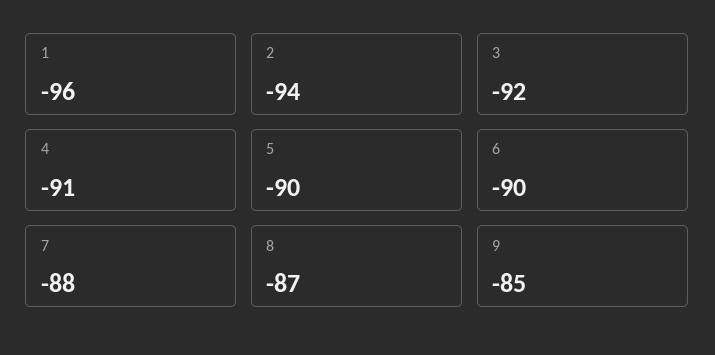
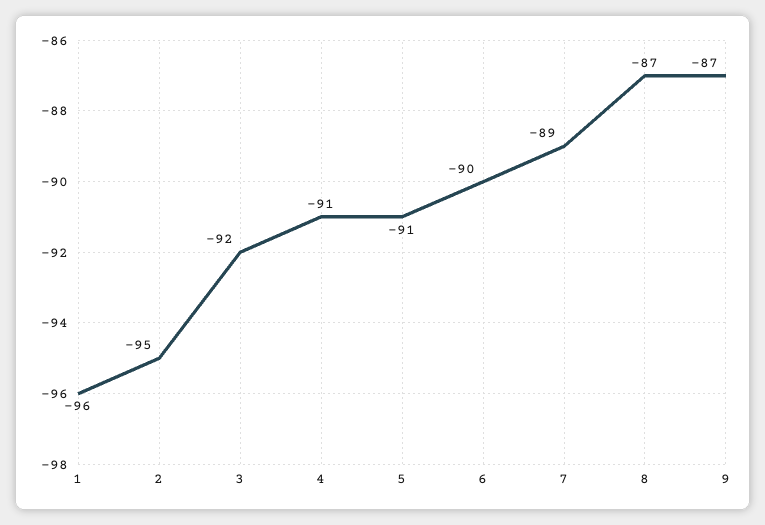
  {
    "1": -96,
-   "2": -94,
+   "2": -95,
    "3": -92,
    "4": -91,
-   "5": -90,
+   "5": -91,
    "6": -90,
-   "7": -88,
+   "7": -89,
    "8": -87,
-   "9": -85
+   "9": -87
  }

